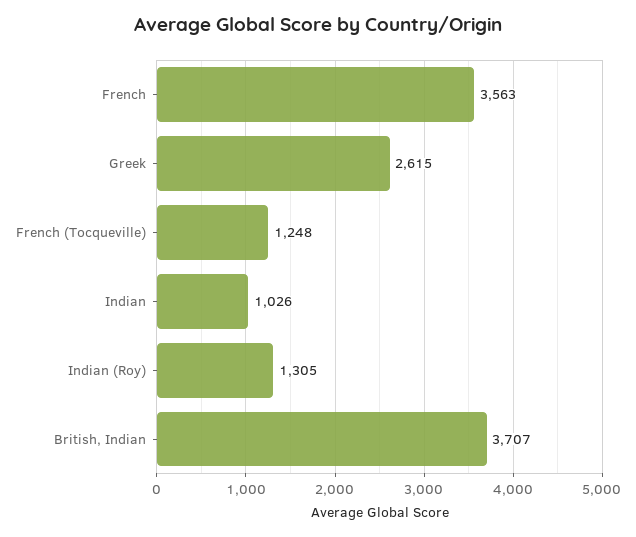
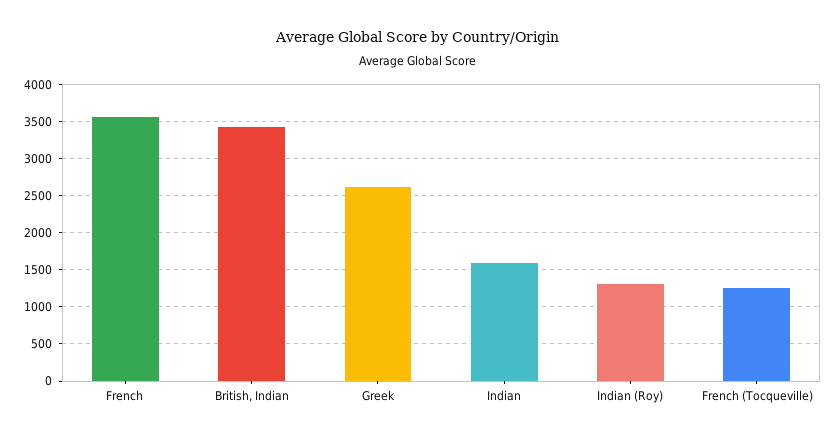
  {
    "French": 3563,
    "Greek": 2615,
    "French (Tocqueville)": 1248,
-   "Indian": 1026,
+   "Indian": 1600,
    "Indian (Roy)": 1305,
-   "British, Indian": 3707
+   "British, Indian": 3400
  }

